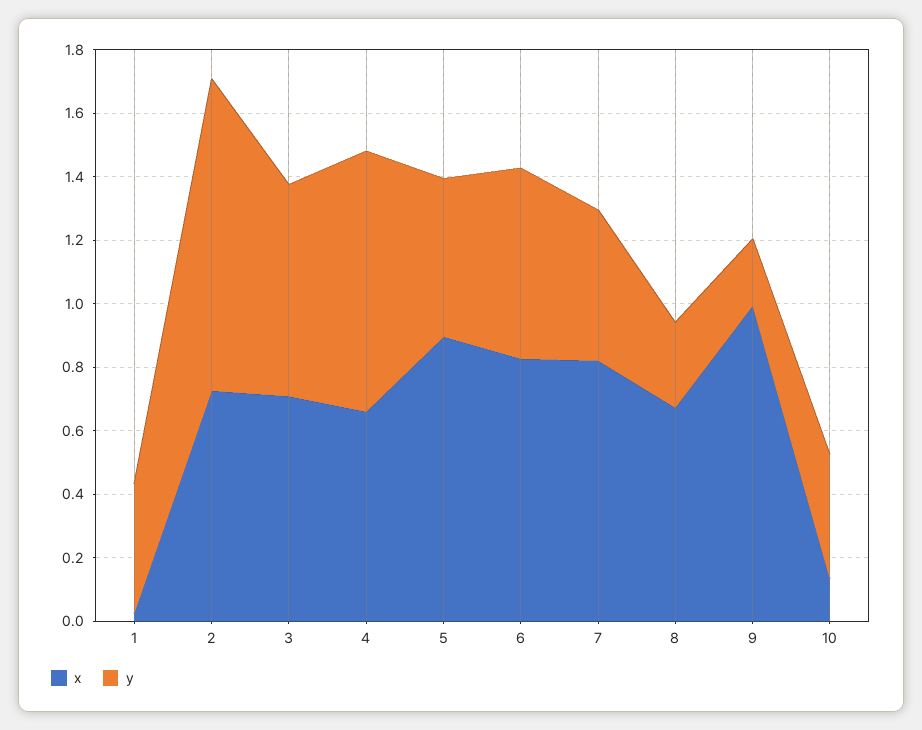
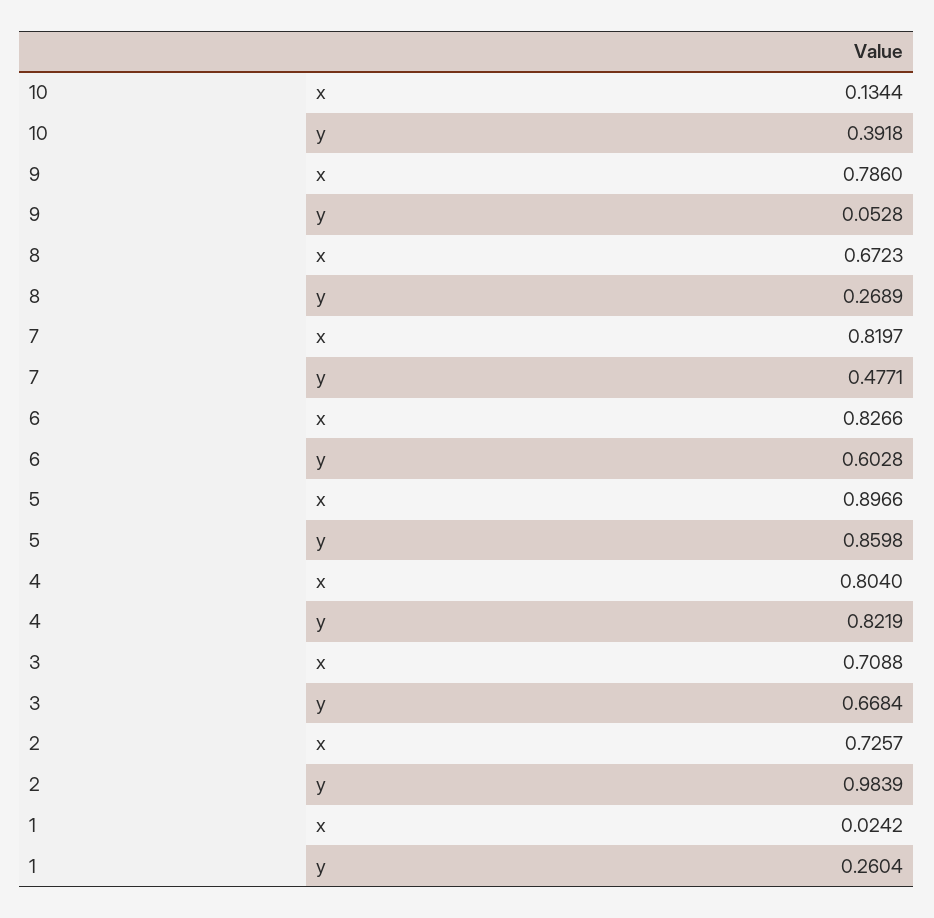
  {
    "x": {
      "1": 0.0242,
      "2": 0.7257,
      "3": 0.7088,
-     "4": 0.65,
+     "4": 0.804,
      "5": 0.8966,
      "6": 0.8266,
      "7": 0.8197,
      "8": 0.6723,
-     "9": 1,
+     "9": 0.786,
      "10": 0.1344
    },
    "y": {
-     "1": 0.4,
+     "1": 0.2604,
      "2": 0.9839,
      "3": 0.6684,
      "4": 0.8219,
-     "5": 0.5,
+     "5": 0.8598,
      "6": 0.6028,
      "7": 0.4771,
      "8": 0.2689,
-     "9": 0.2,
+     "9": 0.0528,
      "10": 0.3918
    }
  }

